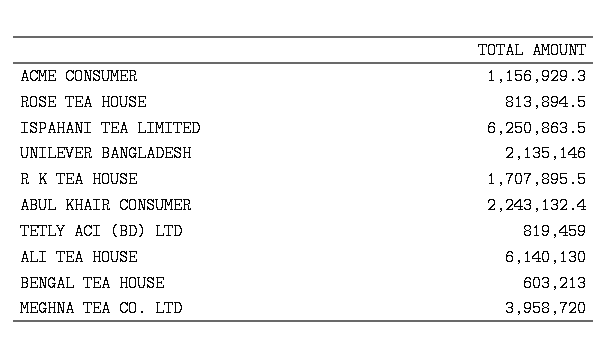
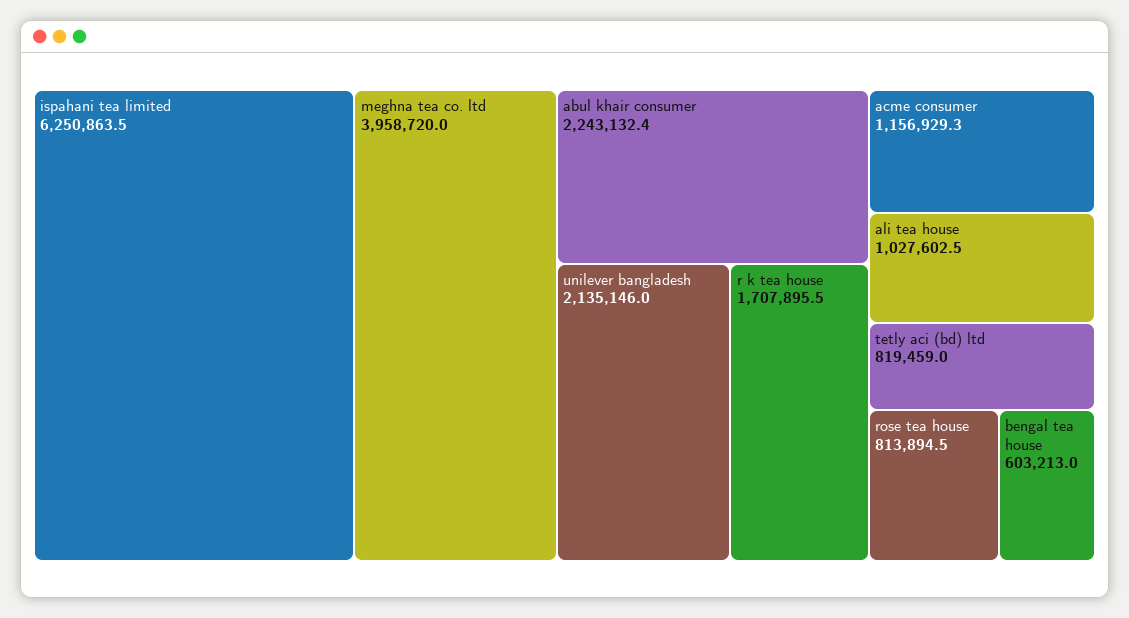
  {
    "ACME CONSUMER": 1156929.3,
    "ROSE TEA HOUSE": 813894.5,
    "ISPAHANI TEA LIMITED": 6250863.5,
    "UNILEVER BANGLADESH": 2135146,
    "R K TEA HOUSE": 1707895.5,
    "ABUL KHAIR CONSUMER": 2243132.4,
    "TETLY ACI (BD) LTD": 819459,
-   "ALI TEA HOUSE": 6140130,
+   "ALI TEA HOUSE": 1027602.5,
    "BENGAL TEA HOUSE": 603213,
    "MEGHNA TEA CO. LTD": 3958720
  }

